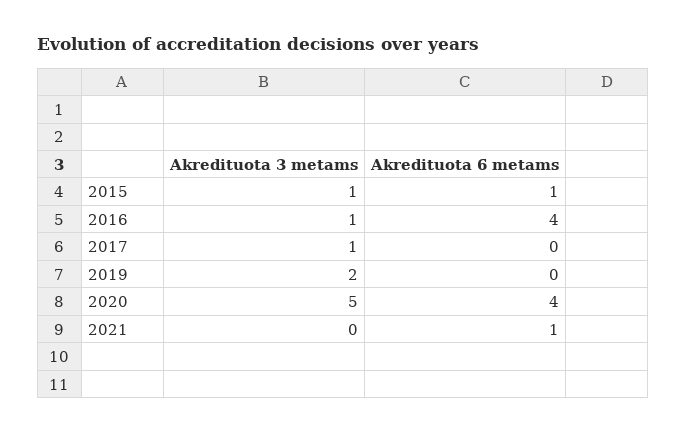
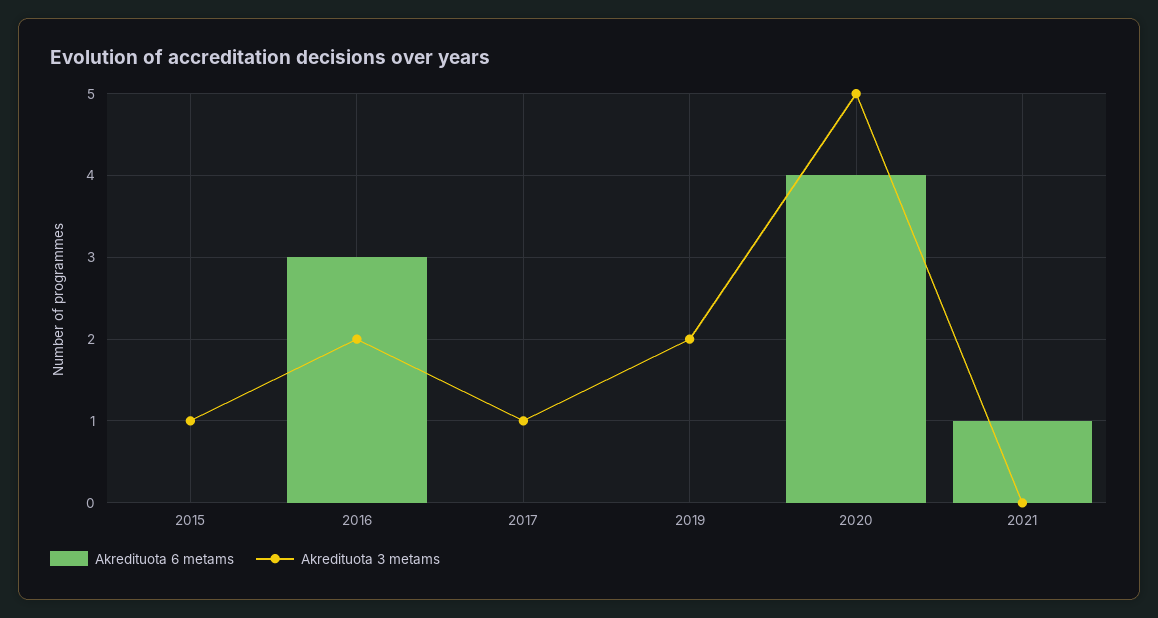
  {
    "Akredituota 3 metams": {
      "2015": 1,
-     "2016": 1,
+     "2016": 2,
      "2017": 1,
      "2019": 2,
      "2020": 5,
      "2021": 0
    },
    "Akredituota 6 metams": {
-     "2015": 1,
+     "2015": 0,
-     "2016": 4,
+     "2016": 3,
      "2017": 0,
      "2019": 0,
      "2020": 4,
      "2021": 1
    }
  }

